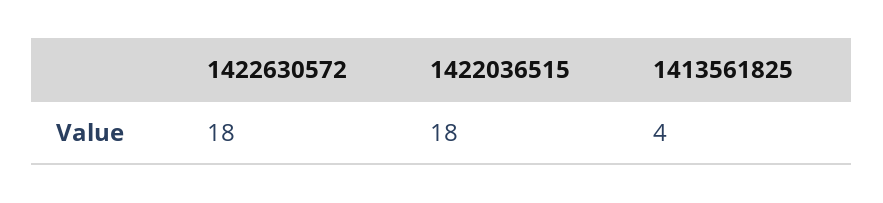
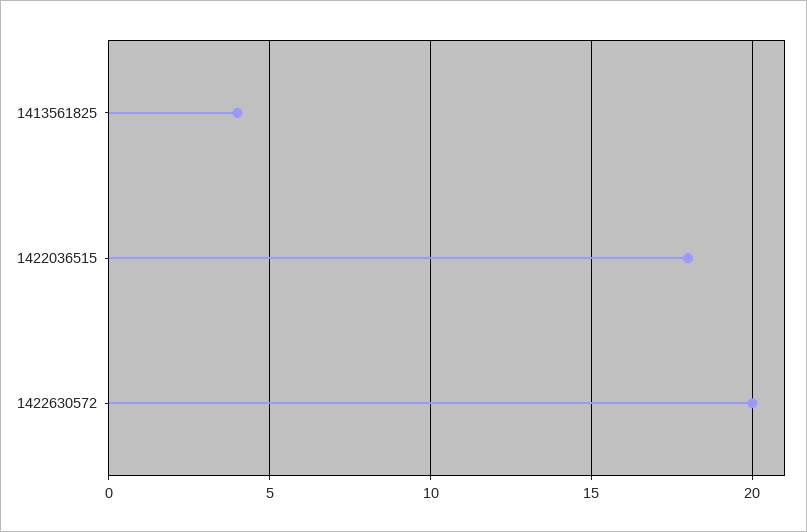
  {
-   "1422630572": 18,
+   "1422630572": 20,
    "1422036515": 18,
    "1413561825": 4
  }

